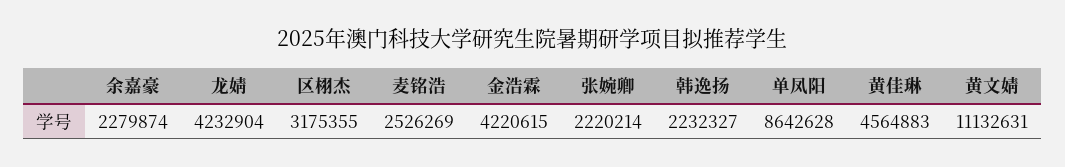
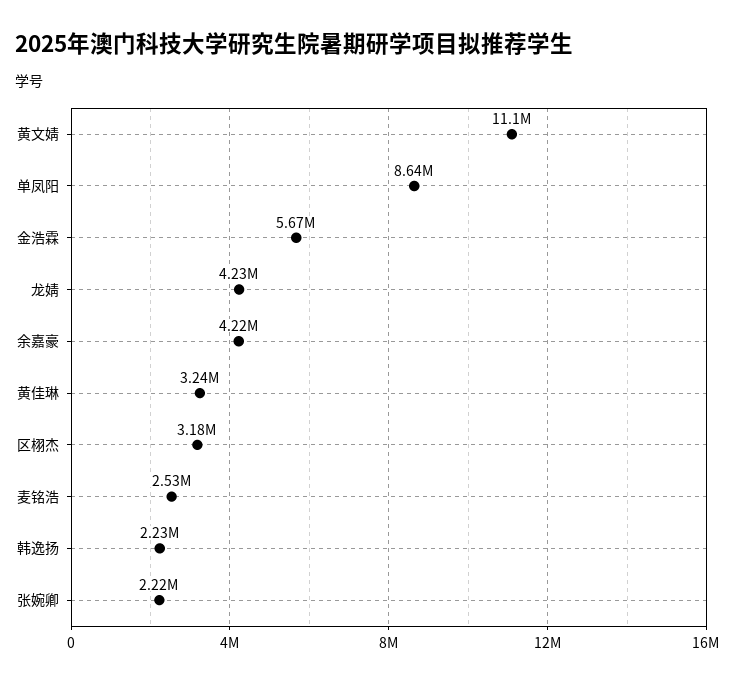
  {
-   "余嘉豪": 2279874,
+   "余嘉豪": 4220000,
    "龙婧": 4232904,
    "区栩杰": 3175355,
    "麦铭浩": 2526269,
-   "金浩霖": 4220615,
+   "金浩霖": 5670000,
    "张婉卿": 2220214,
    "韩逸扬": 2232327,
    "单凤阳": 8642628,
-   "黄佳琳": 4564883,
+   "黄佳琳": 3240000,
    "黄文婧": 11132631
  }

